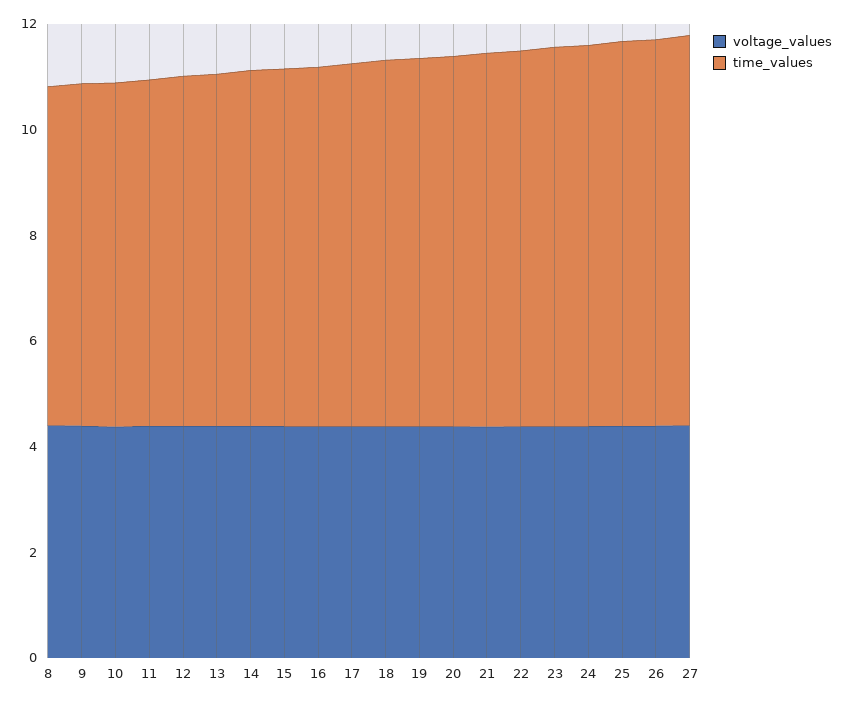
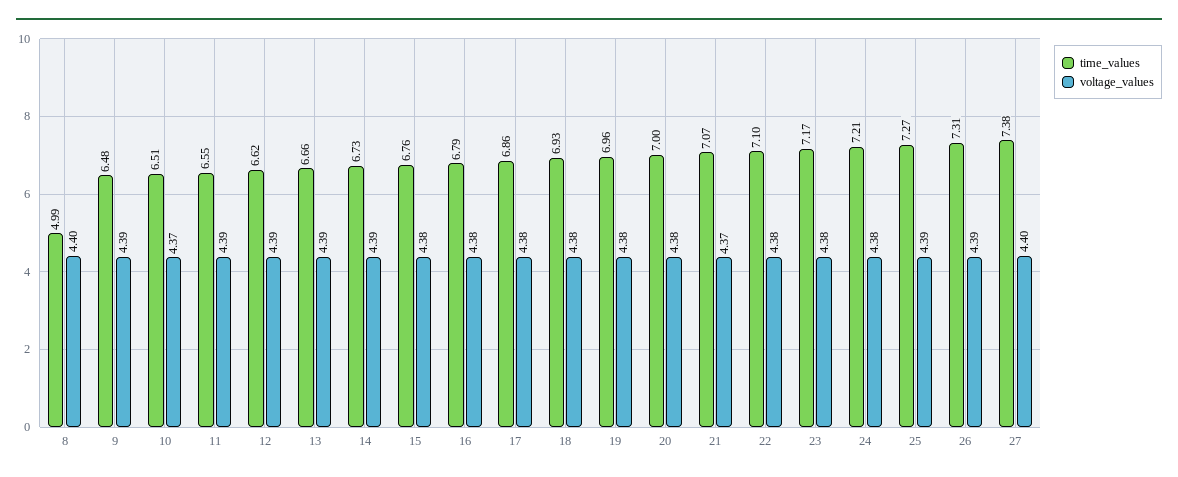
  {
    "voltage_values": {
      "8": 4.4,
      "9": 4.39,
      "10": 4.37,
      "11": 4.39,
      "12": 4.39,
      "13": 4.39,
      "14": 4.39,
      "15": 4.38,
      "16": 4.38,
      "17": 4.38,
      "18": 4.38,
      "19": 4.38,
      "20": 4.38,
      "21": 4.37,
      "22": 4.38,
      "23": 4.38,
      "24": 4.38,
      "25": 4.39,
      "26": 4.39,
      "27": 4.4
    },
    "time_values": {
-     "8": 6.5,
+     "8": 4.99,
      "9": 6.48,
      "10": 6.51,
      "11": 6.55,
      "12": 6.62,
      "13": 6.66,
      "14": 6.73,
      "15": 6.76,
      "16": 6.79,
      "17": 6.86,
      "18": 6.93,
      "19": 6.96,
      "20": 7,
      "21": 7.07,
      "22": 7.1,
      "23": 7.17,
      "24": 7.21,
      "25": 7.27,
      "26": 7.31,
      "27": 7.38
    }
  }

